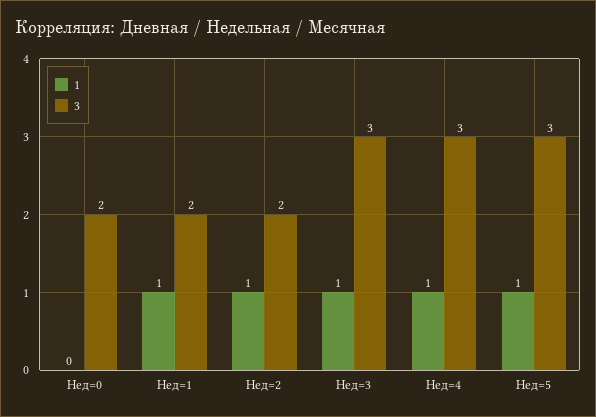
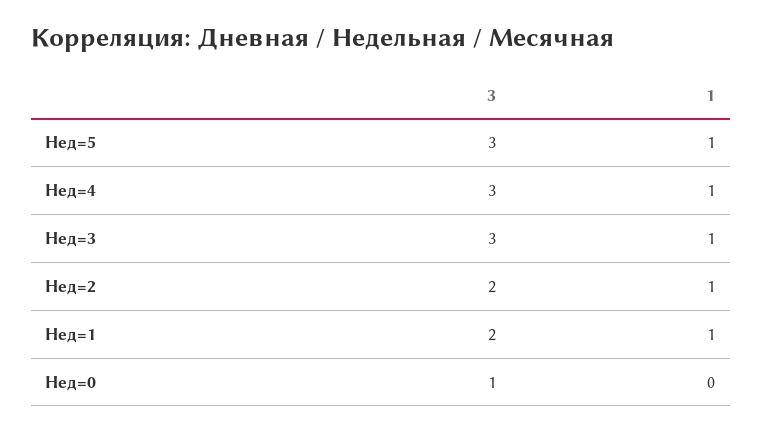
  {
    "1": {
      "Нед=0": 0,
      "Нед=1": 1,
      "Нед=2": 1,
      "Нед=3": 1,
      "Нед=4": 1,
      "Нед=5": 1
    },
    "3": {
-     "Нед=0": 2,
+     "Нед=0": 1,
      "Нед=1": 2,
      "Нед=2": 2,
      "Нед=3": 3,
      "Нед=4": 3,
      "Нед=5": 3
    }
  }

